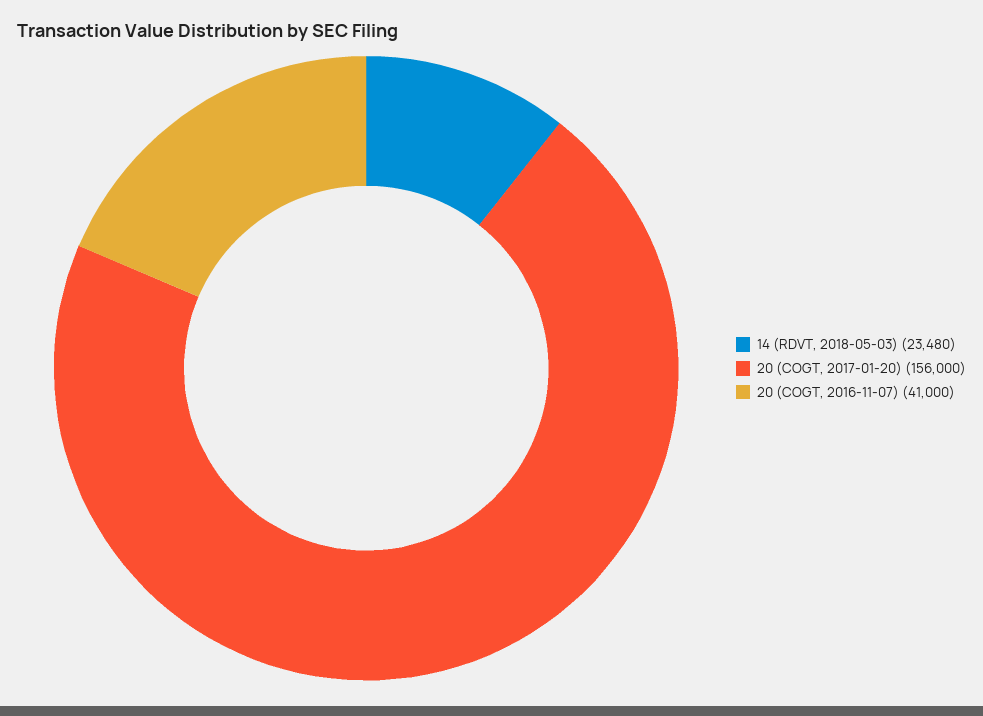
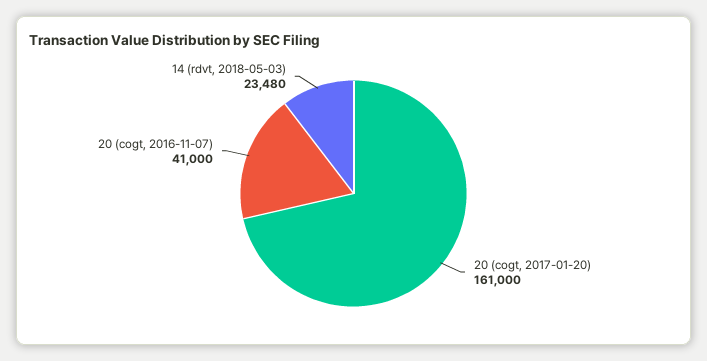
  {
    "14 (RDVT, 2018-05-03)": 23480,
-   "20 (COGT, 2017-01-20)": 156000,
+   "20 (COGT, 2017-01-20)": 161000,
    "20 (COGT, 2016-11-07)": 41000
  }

